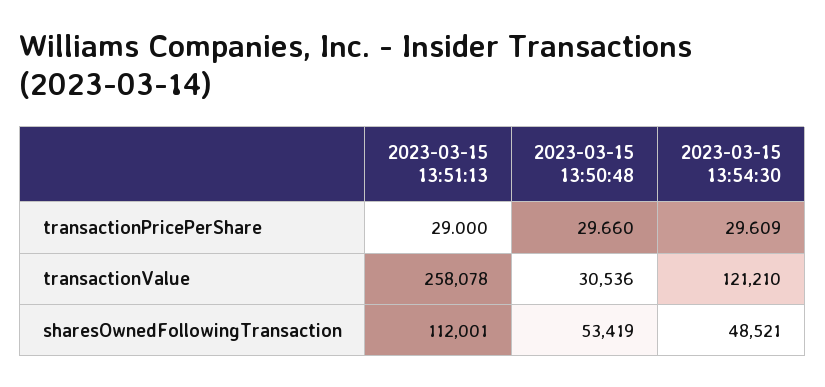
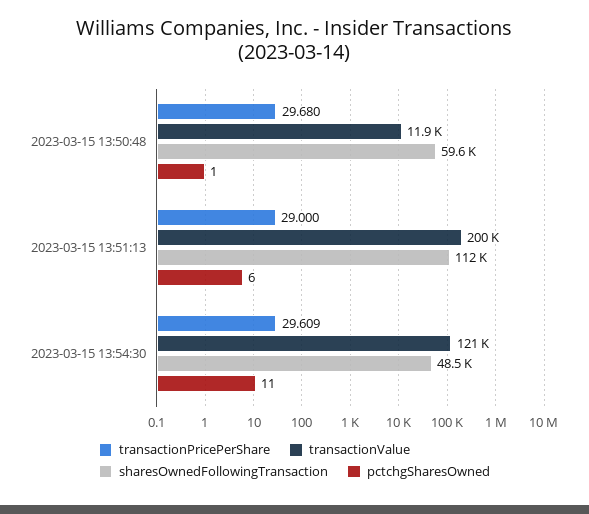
  {
    "transactionPricePerShare": {
      "2023-03-15 13:51:13": 29,
-     "2023-03-15 13:50:48": 29.66,
+     "2023-03-15 13:50:48": 29.68,
      "2023-03-15 13:54:30": 29.609
    },
    "transactionValue": {
-     "2023-03-15 13:51:13": 258078,
+     "2023-03-15 13:51:13": 200000,
-     "2023-03-15 13:50:48": 30536,
+     "2023-03-15 13:50:48": 11900,
      "2023-03-15 13:54:30": 121210
    },
    "sharesOwnedFollowingTransaction": {
      "2023-03-15 13:51:13": 112001,
-     "2023-03-15 13:50:48": 53419,
+     "2023-03-15 13:50:48": 59600,
      "2023-03-15 13:54:30": 48521
-   }
+   },
+   "pctchgSharesOwned": {
+     "2023-03-15 13:50:48": 1,
+     "2023-03-15 13:51:13": 6,
+     "2023-03-15 13:54:30": 11
+   }
  }

